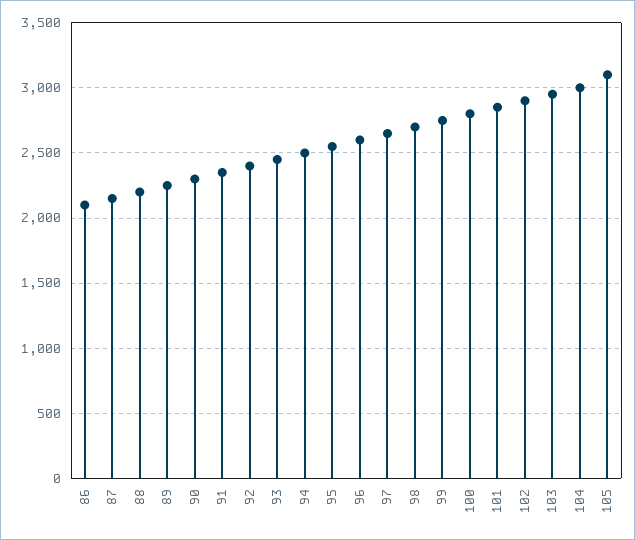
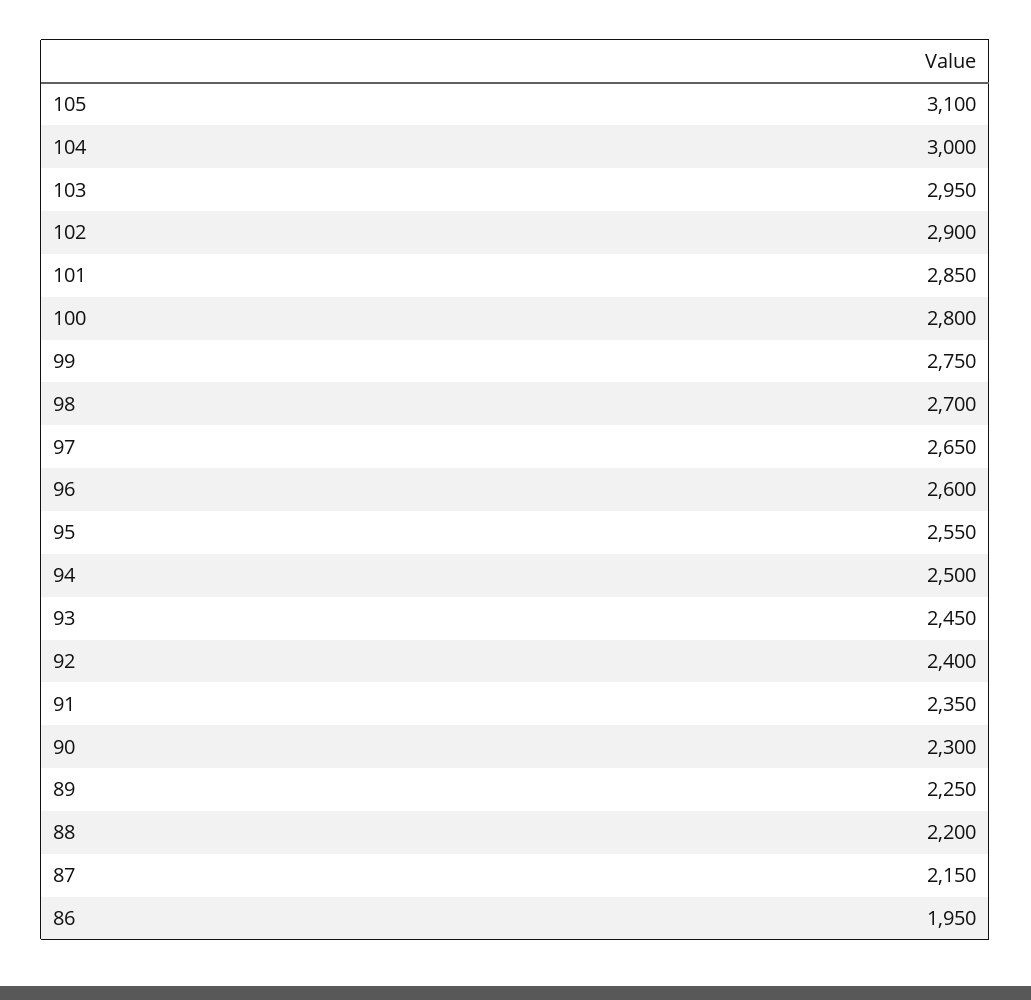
  {
-   "86": 2100,
+   "86": 1950,
    "87": 2150,
    "88": 2200,
    "89": 2250,
    "90": 2300,
    "91": 2350,
    "92": 2400,
    "93": 2450,
    "94": 2500,
    "95": 2550,
    "96": 2600,
    "97": 2650,
    "98": 2700,
    "99": 2750,
    "100": 2800,
    "101": 2850,
    "102": 2900,
    "103": 2950,
    "104": 3000,
    "105": 3100
  }

